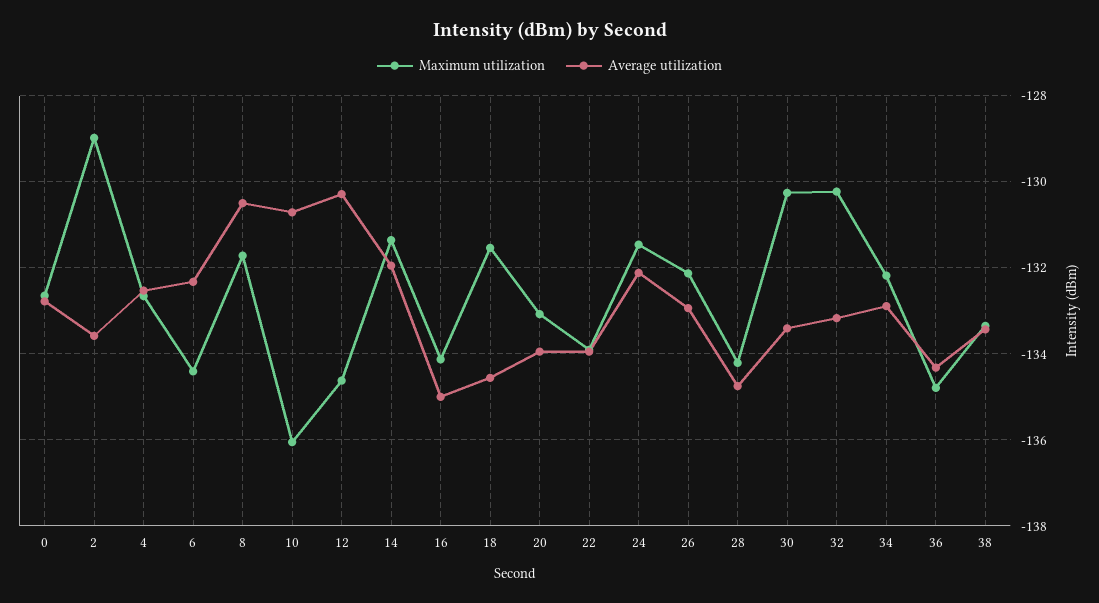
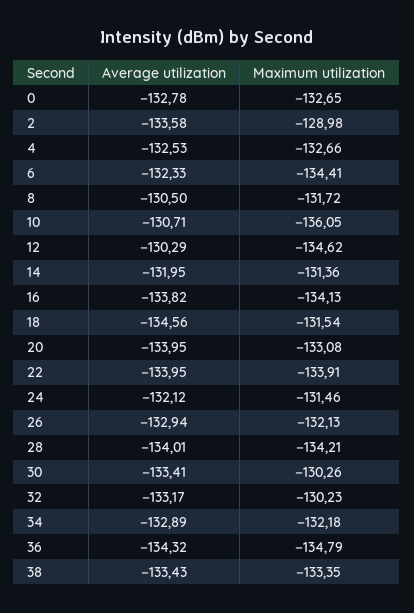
  {
    "Maximum utilization": {
      "0": -132.65,
      "2": -128.98,
      "4": -132.66,
      "6": -134.41,
      "8": -131.72,
      "10": -136.05,
      "12": -134.62,
      "14": -131.36,
      "16": -134.13,
      "18": -131.54,
      "20": -133.08,
      "22": -133.91,
      "24": -131.46,
      "26": -132.13,
      "28": -134.21,
      "30": -130.26,
      "32": -130.23,
      "34": -132.18,
      "36": -134.79,
      "38": -133.35
    },
    "Average utilization": {
      "0": -132.78,
      "2": -133.58,
      "4": -132.53,
      "6": -132.33,
      "8": -130.5,
      "10": -130.71,
      "12": -130.29,
      "14": -131.95,
-     "16": -135,
+     "16": -133.82,
      "18": -134.56,
      "20": -133.95,
      "22": -133.95,
      "24": -132.12,
      "26": -132.94,
-     "28": -134.8,
+     "28": -134.01,
      "30": -133.41,
      "32": -133.17,
      "34": -132.89,
      "36": -134.32,
      "38": -133.43
    }
  }

